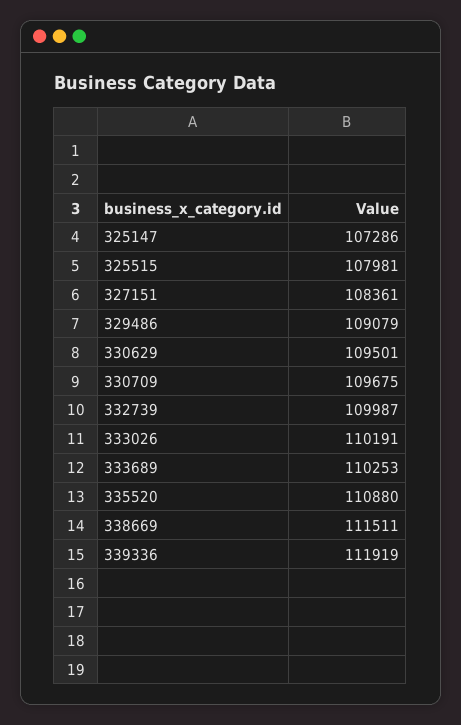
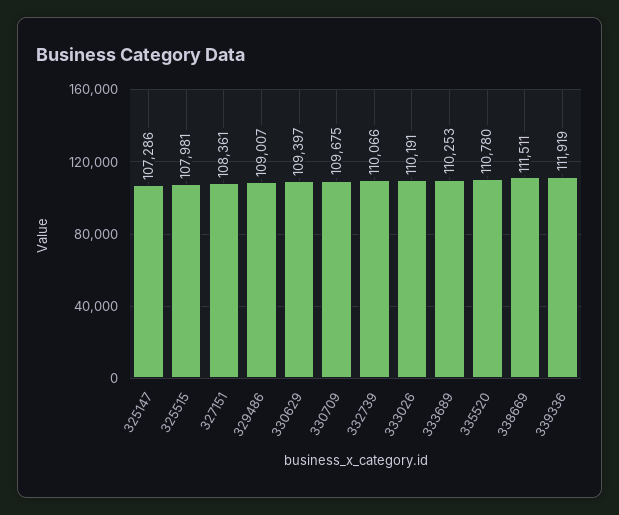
  {
    "325147": 107286,
    "325515": 107981,
    "327151": 108361,
-   "329486": 109079,
+   "329486": 109007,
-   "330629": 109501,
+   "330629": 109397,
    "330709": 109675,
-   "332739": 109987,
+   "332739": 110066,
    "333026": 110191,
    "333689": 110253,
-   "335520": 110880,
+   "335520": 110780,
    "338669": 111511,
    "339336": 111919
  }

